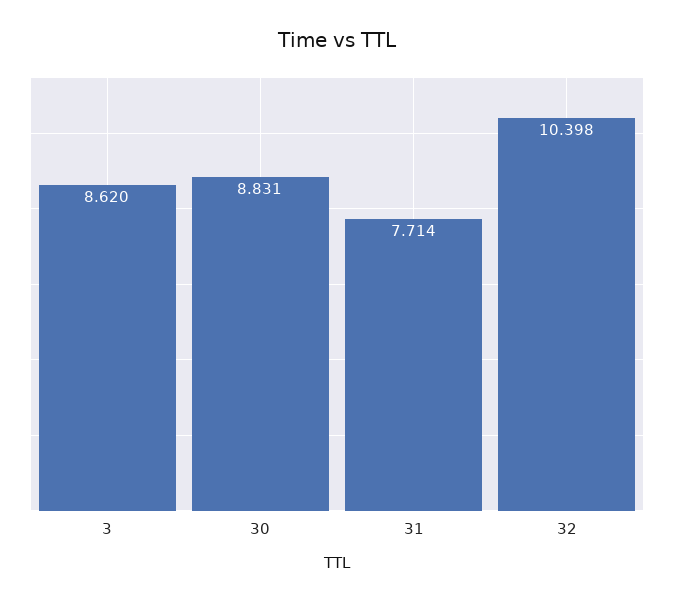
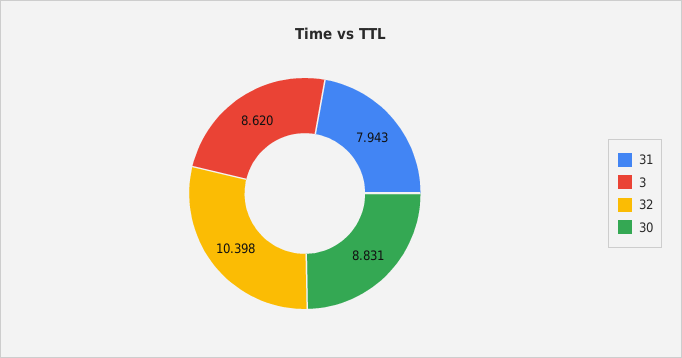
  {
    "3": 8.62,
    "30": 8.831,
-   "31": 7.714,
+   "31": 7.943,
    "32": 10.398
  }

